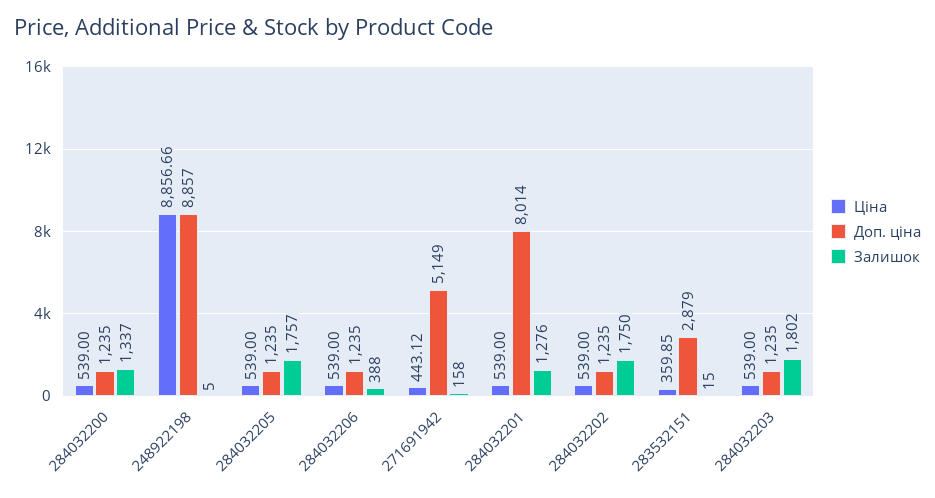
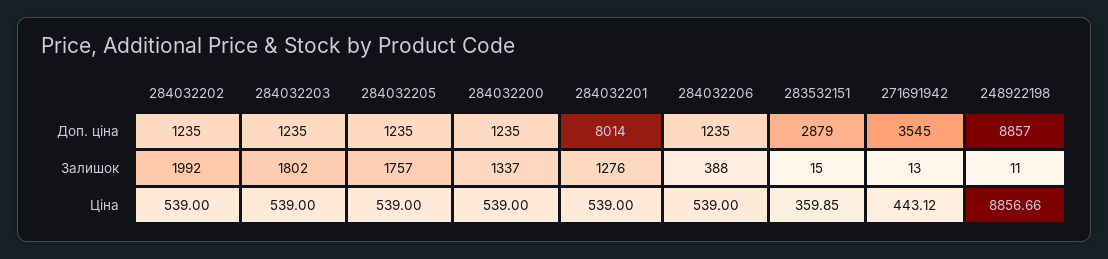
  {
    "Ціна": {
      "284032200": 539,
      "248922198": 8856.66,
      "284032205": 539,
      "284032206": 539,
      "271691942": 443.12,
      "284032201": 539,
      "284032202": 539,
      "283532151": 359.85,
      "284032203": 539
    },
    "Доп. ціна": {
      "284032200": 1235,
      "248922198": 8857,
      "284032205": 1235,
      "284032206": 1235,
-     "271691942": 5149,
+     "271691942": 3545,
      "284032201": 8014,
      "284032202": 1235,
      "283532151": 2879,
      "284032203": 1235
    },
    "Залишок": {
      "284032200": 1337,
-     "248922198": 5,
+     "248922198": 11,
      "284032205": 1757,
      "284032206": 388,
-     "271691942": 158,
+     "271691942": 13,
      "284032201": 1276,
-     "284032202": 1750,
+     "284032202": 1992,
      "283532151": 15,
      "284032203": 1802
    }
  }

